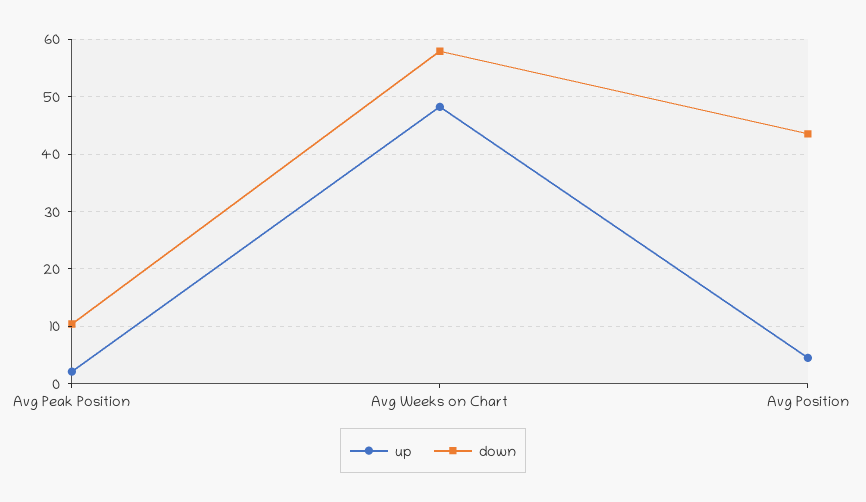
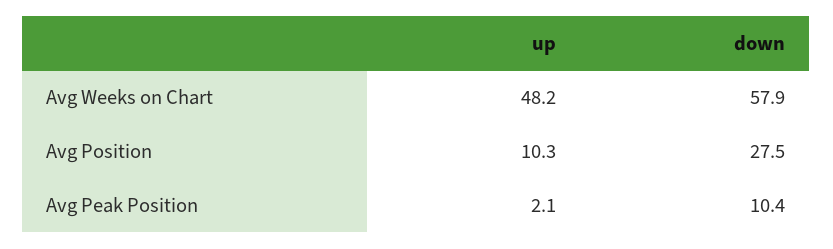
  {
    "up": {
      "Avg Peak Position": 2.1,
      "Avg Weeks on Chart": 48.2,
-     "Avg Position": 4
+     "Avg Position": 10.3
    },
    "down": {
      "Avg Peak Position": 10.4,
      "Avg Weeks on Chart": 57.9,
-     "Avg Position": 44
+     "Avg Position": 27.5
    }
  }

